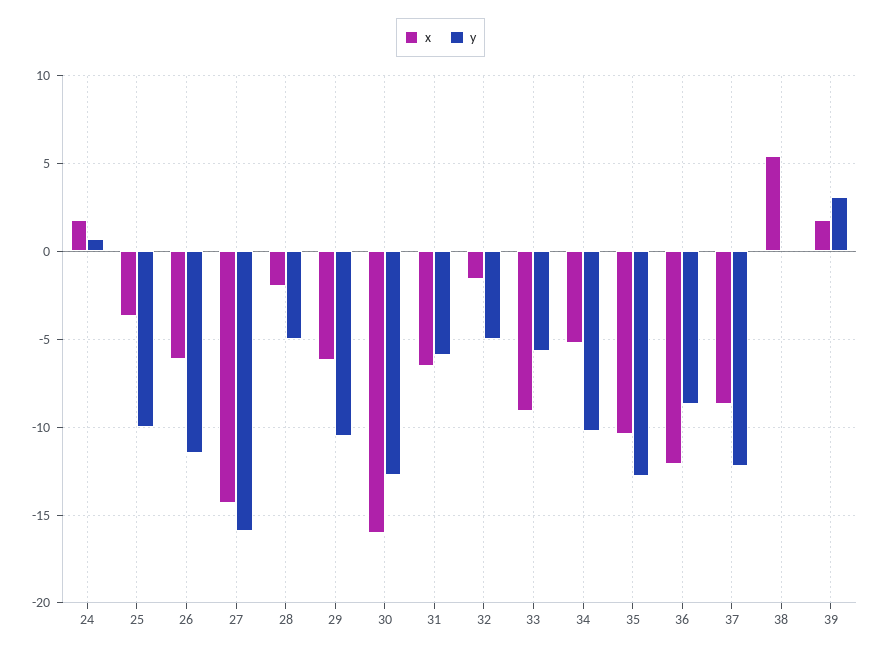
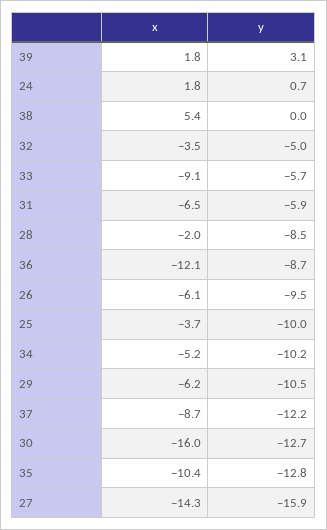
  {
    "x": {
      "24": 1.8,
      "25": -3.7,
      "26": -6.1,
      "27": -14.3,
      "28": -2,
      "29": -6.2,
      "30": -16,
      "31": -6.5,
-     "32": -1.5,
+     "32": -3.5,
      "33": -9.1,
      "34": -5.2,
      "35": -10.4,
      "36": -12.1,
      "37": -8.7,
      "38": 5.4,
      "39": 1.8
    },
    "y": {
      "24": 0.7,
      "25": -10,
-     "26": -11.5,
+     "26": -9.5,
      "27": -15.9,
-     "28": -5,
+     "28": -8.5,
      "29": -10.5,
      "30": -12.7,
      "31": -5.9,
      "32": -5,
      "33": -5.7,
      "34": -10.2,
      "35": -12.8,
      "36": -8.7,
      "37": -12.2,
      "38": 0,
      "39": 3.1
    }
  }

